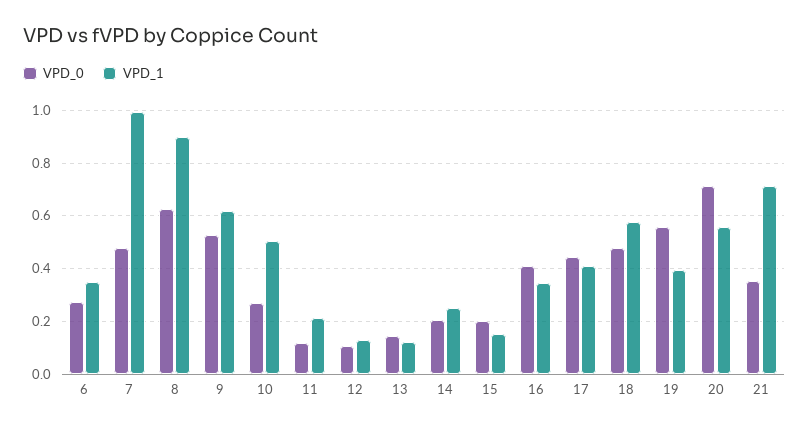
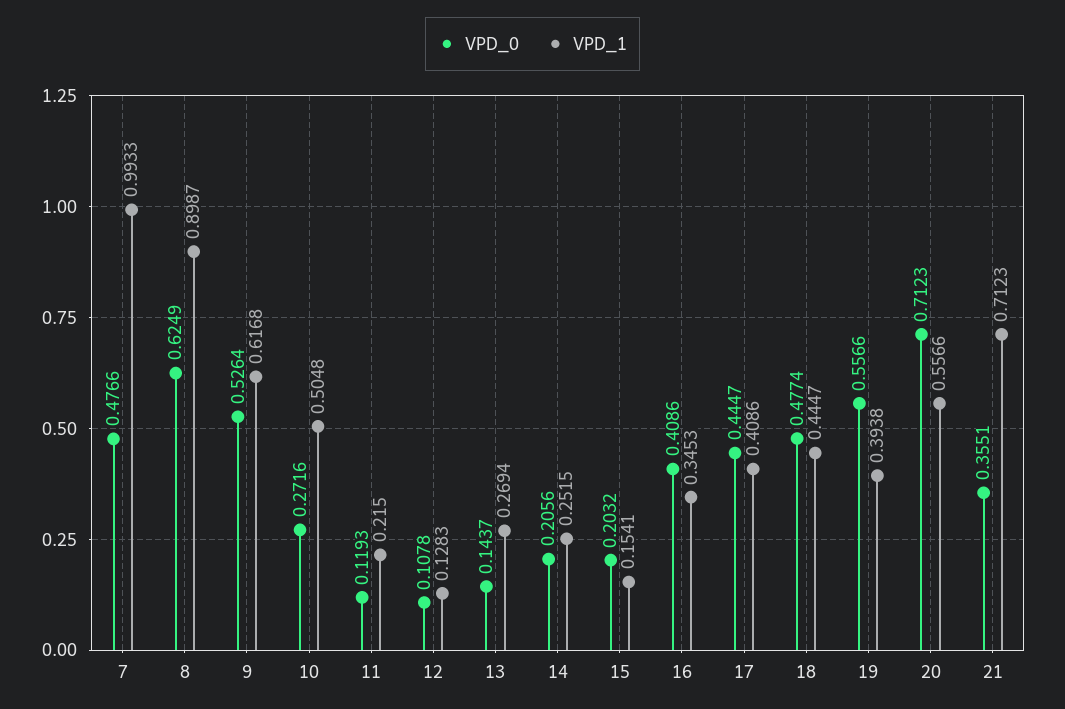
  {
    "VPD_0": {
-     "6": 0.275,
      "7": 0.4766,
      "8": 0.6249,
      "9": 0.5264,
      "10": 0.2716,
      "11": 0.1193,
      "12": 0.1078,
      "13": 0.1437,
      "14": 0.2056,
      "15": 0.2032,
      "16": 0.4086,
      "17": 0.4447,
      "18": 0.4774,
      "19": 0.5566,
      "20": 0.7123,
      "21": 0.3551
    },
    "VPD_1": {
-     "6": 0.35,
      "7": 0.9933,
      "8": 0.8987,
      "9": 0.6168,
      "10": 0.5048,
      "11": 0.215,
      "12": 0.1283,
-     "13": 0.125,
+     "13": 0.2694,
      "14": 0.2515,
      "15": 0.1541,
      "16": 0.3453,
      "17": 0.4086,
-     "18": 0.575,
+     "18": 0.4447,
      "19": 0.3938,
      "20": 0.5566,
      "21": 0.7123
    }
  }

